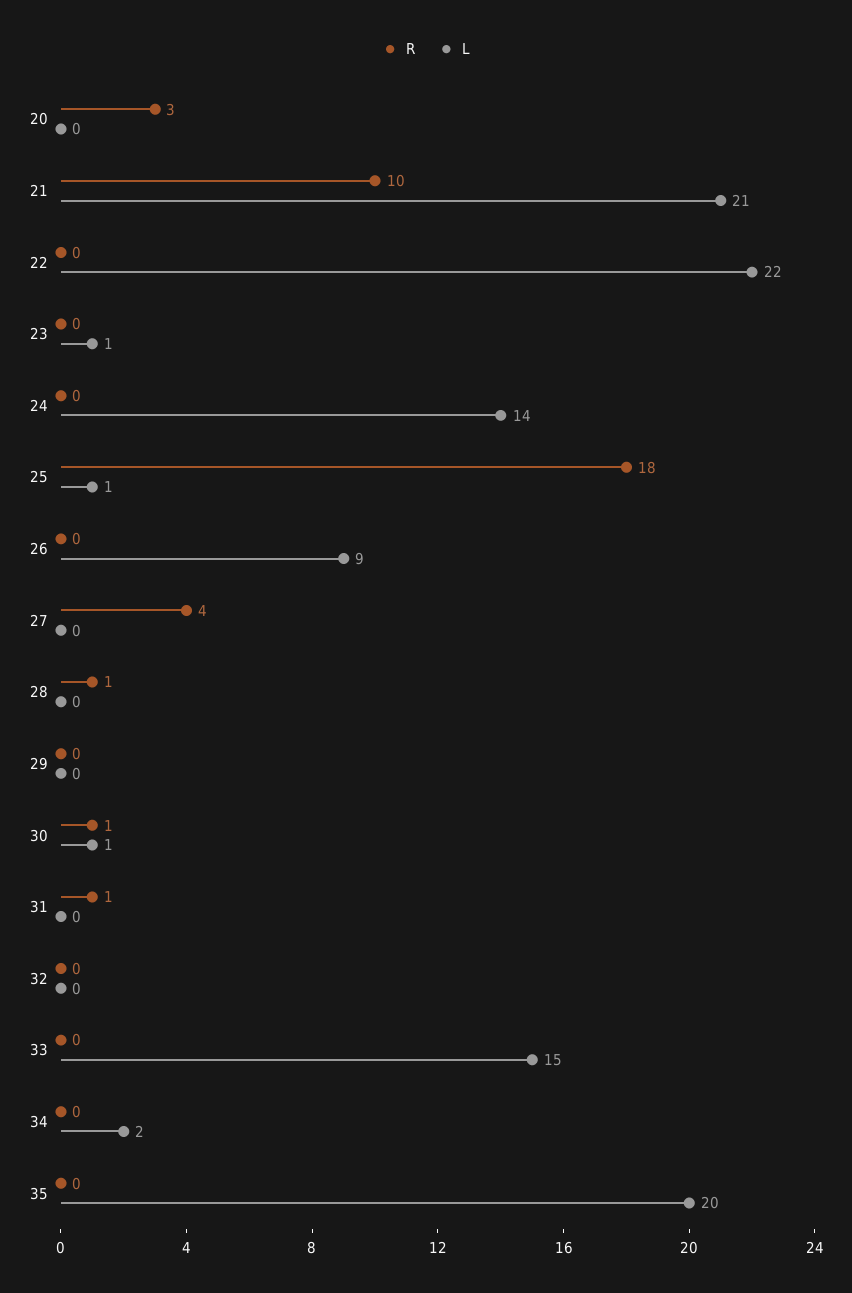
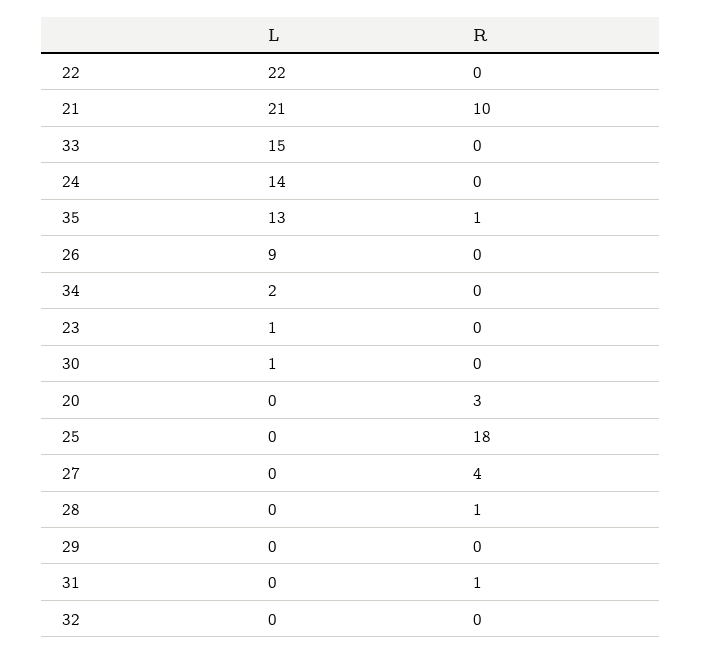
  {
    "R": {
      "20": 3,
      "21": 10,
      "22": 0,
      "23": 0,
      "24": 0,
      "25": 18,
      "26": 0,
      "27": 4,
      "28": 1,
      "29": 0,
-     "30": 1,
+     "30": 0,
      "31": 1,
      "32": 0,
      "33": 0,
      "34": 0,
-     "35": 0
+     "35": 1
    },
    "L": {
      "20": 0,
      "21": 21,
      "22": 22,
      "23": 1,
      "24": 14,
-     "25": 1,
+     "25": 0,
      "26": 9,
      "27": 0,
      "28": 0,
      "29": 0,
      "30": 1,
      "31": 0,
      "32": 0,
      "33": 15,
      "34": 2,
-     "35": 20
+     "35": 13
    }
  }

